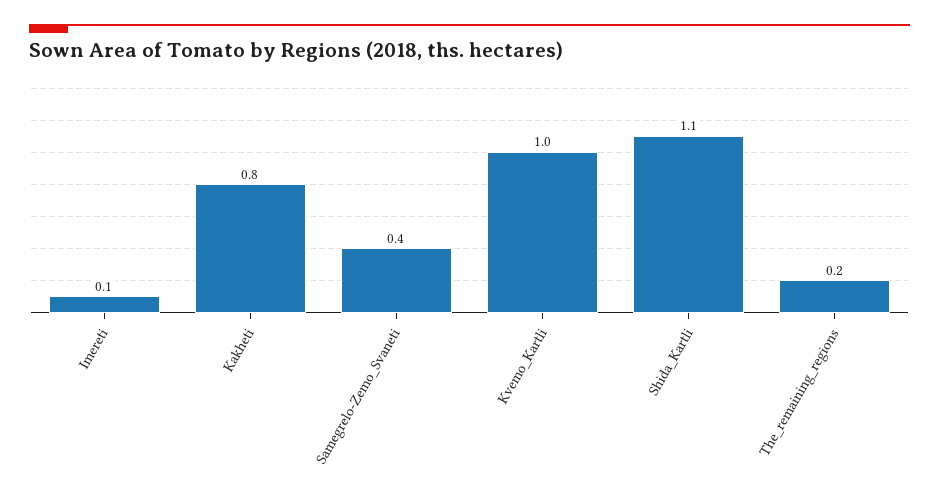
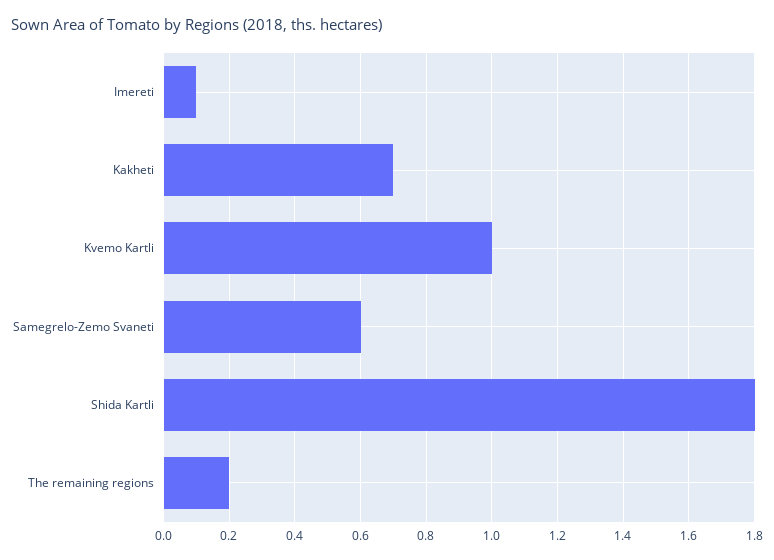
  {
    "Imereti": 0.1,
-   "Kakheti": 0.8,
+   "Kakheti": 0.7,
-   "Samegrelo-Zemo_Svaneti": 0.4,
+   "Samegrelo-Zemo_Svaneti": 0.6,
    "Kvemo_Kartli": 1,
-   "Shida_Kartli": 1.1,
+   "Shida_Kartli": 1.8,
    "The_remaining_regions": 0.2
  }

